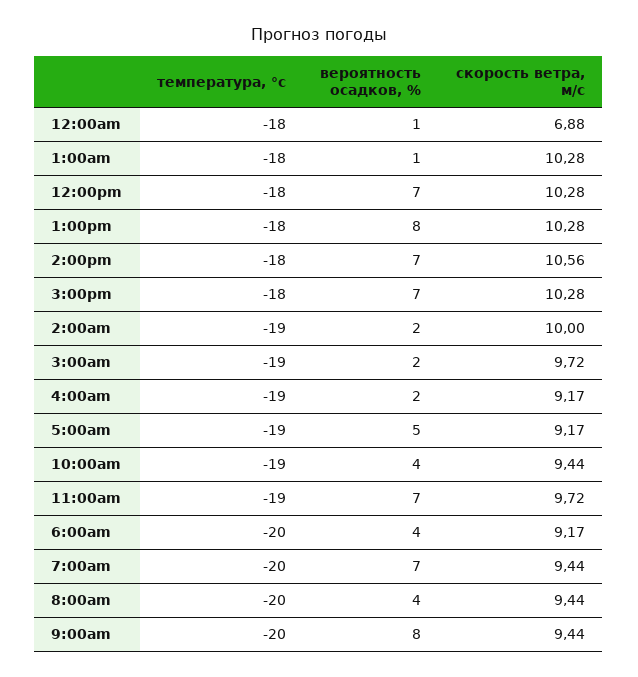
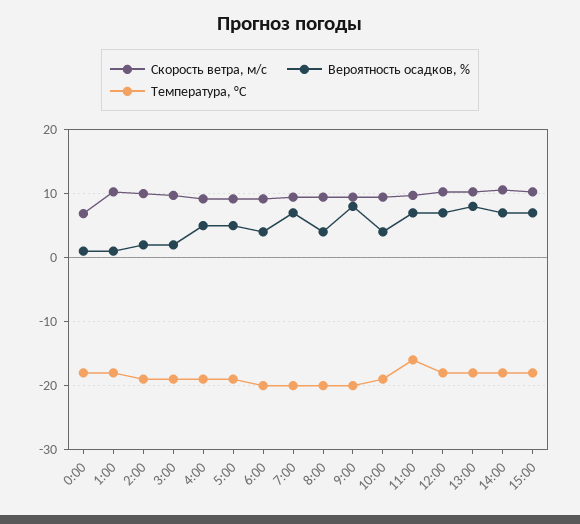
  {
    "температура, °c": {
      "12:00am": -18,
      "1:00am": -18,
      "12:00pm": -18,
      "1:00pm": -18,
      "2:00pm": -18,
      "3:00pm": -18,
      "2:00am": -19,
      "3:00am": -19,
      "4:00am": -19,
      "5:00am": -19,
      "10:00am": -19,
-     "11:00am": -19,
+     "11:00am": -16,
      "6:00am": -20,
      "7:00am": -20,
      "8:00am": -20,
      "9:00am": -20
    },
    "вероятность осадков, %": {
      "12:00am": 1,
      "1:00am": 1,
      "12:00pm": 7,
      "1:00pm": 8,
      "2:00pm": 7,
      "3:00pm": 7,
      "2:00am": 2,
      "3:00am": 2,
-     "4:00am": 2,
+     "4:00am": 5,
      "5:00am": 5,
      "10:00am": 4,
      "11:00am": 7,
      "6:00am": 4,
      "7:00am": 7,
      "8:00am": 4,
      "9:00am": 8
    },
    "скорость ветра, м/c": {
      "12:00am": 6.88,
      "1:00am": 10.28,
      "12:00pm": 10.28,
      "1:00pm": 10.28,
      "2:00pm": 10.56,
      "3:00pm": 10.28,
      "2:00am": 10,
      "3:00am": 9.72,
      "4:00am": 9.17,
      "5:00am": 9.17,
      "10:00am": 9.44,
      "11:00am": 9.72,
      "6:00am": 9.17,
      "7:00am": 9.44,
      "8:00am": 9.44,
      "9:00am": 9.44
    }
  }

